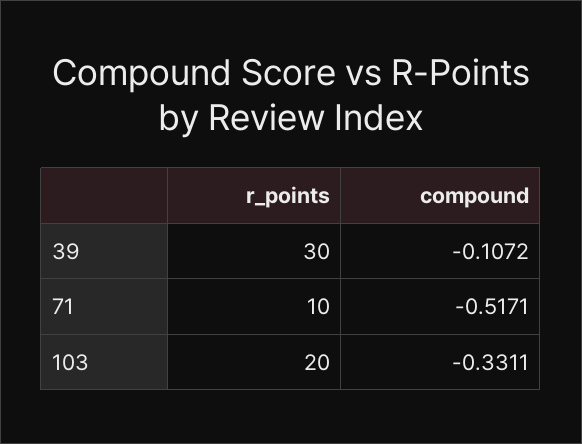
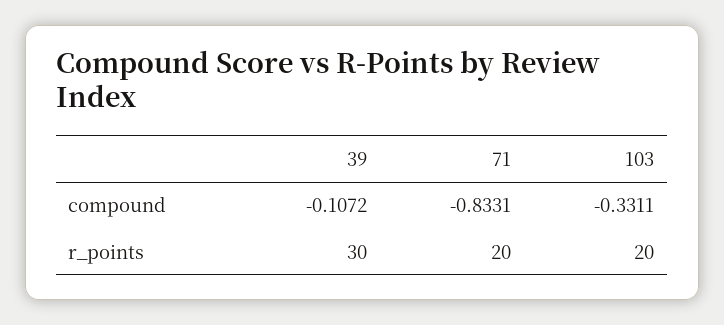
  {
    "r_points": {
      "39": 30,
-     "71": 10,
+     "71": 20,
      "103": 20
    },
    "compound": {
      "39": -0.1072,
-     "71": -0.5171,
+     "71": -0.8331,
      "103": -0.3311
    }
  }

